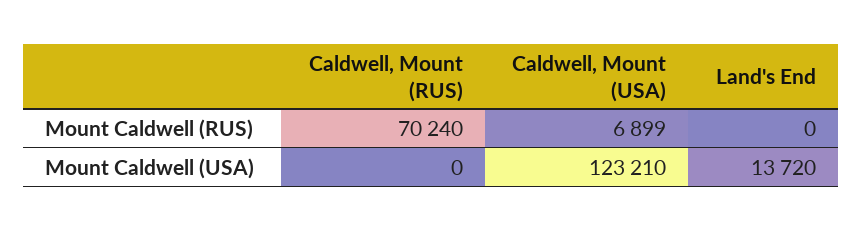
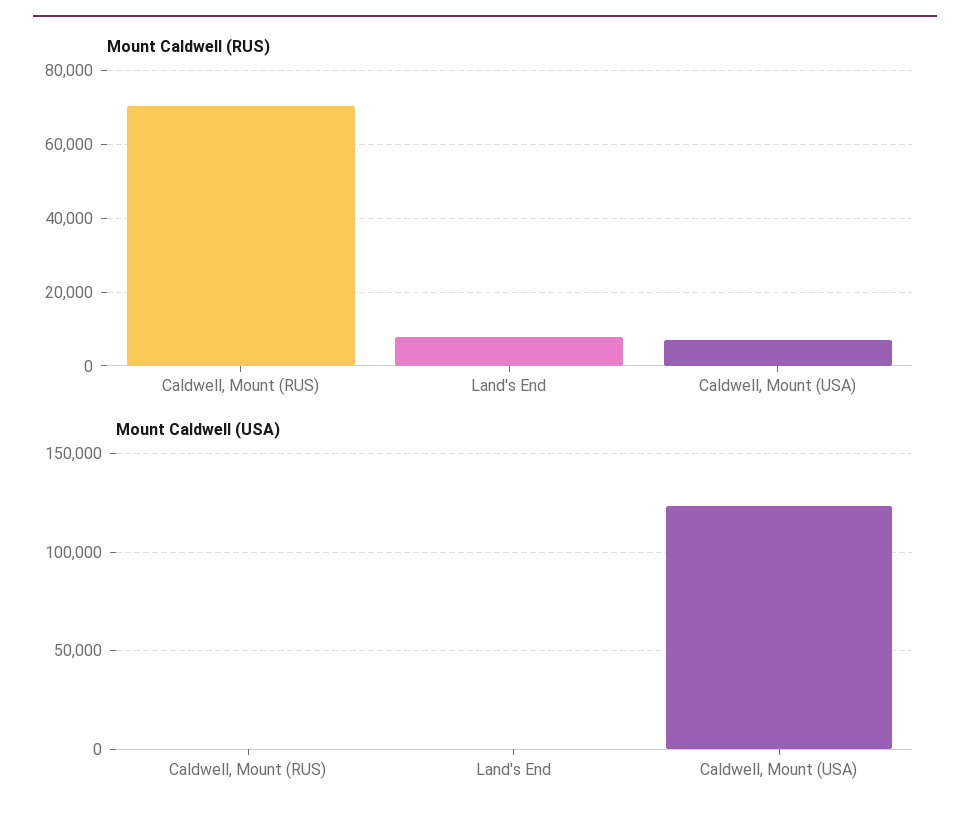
  {
    "Mount Caldwell (RUS)": {
      "Caldwell, Mount (RUS)": 70240,
      "Caldwell, Mount (USA)": 6899,
-     "Land's End": 0
+     "Land's End": 8000
    },
    "Mount Caldwell (USA)": {
      "Caldwell, Mount (RUS)": 0,
      "Caldwell, Mount (USA)": 123210,
-     "Land's End": 13720
+     "Land's End": 0
    }
  }

